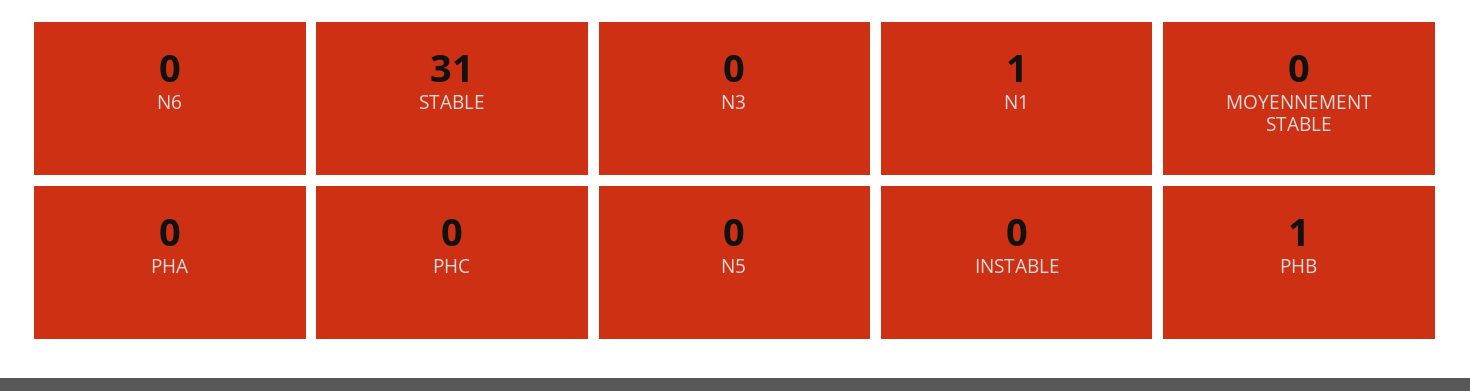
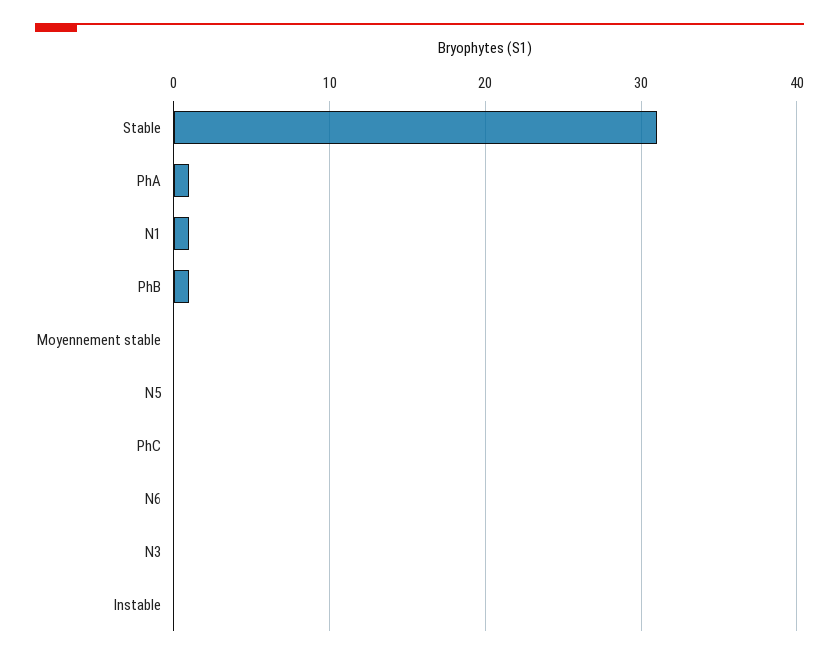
  {
    "N6": 0,
    "STABLE": 31,
    "N3": 0,
    "N1": 1,
    "MOYENNEMENT STABLE": 0,
-   "PHA": 0,
+   "PHA": 1,
    "PHC": 0,
    "N5": 0,
    "INSTABLE": 0,
    "PHB": 1
  }

